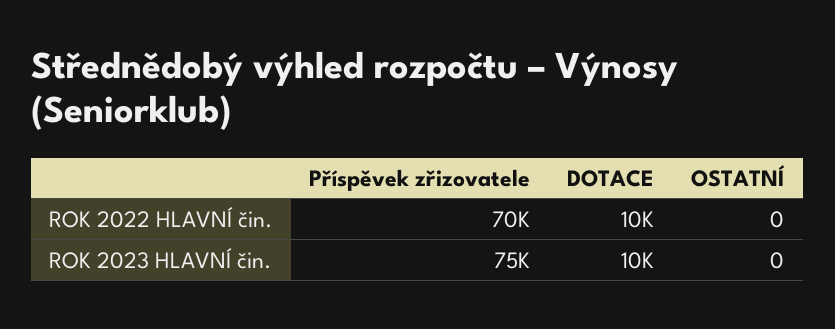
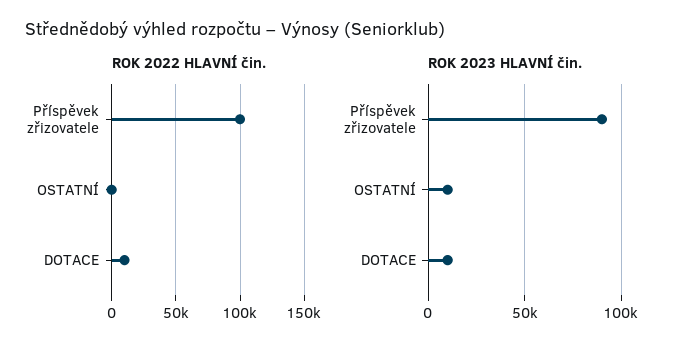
  {
    "ROK 2022 HLAVNÍ čin.": {
-     "Příspěvek zřizovatele": 70000,
+     "Příspěvek zřizovatele": 100000,
      "DOTACE": 10000,
      "OSTATNÍ": 0
    },
    "ROK 2023 HLAVNÍ čin.": {
-     "Příspěvek zřizovatele": 75000,
+     "Příspěvek zřizovatele": 90000,
      "DOTACE": 10000,
-     "OSTATNÍ": 0
+     "OSTATNÍ": 10000
    }
  }

